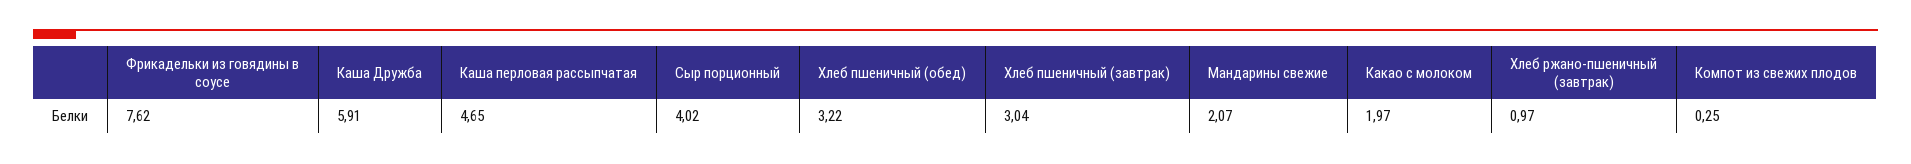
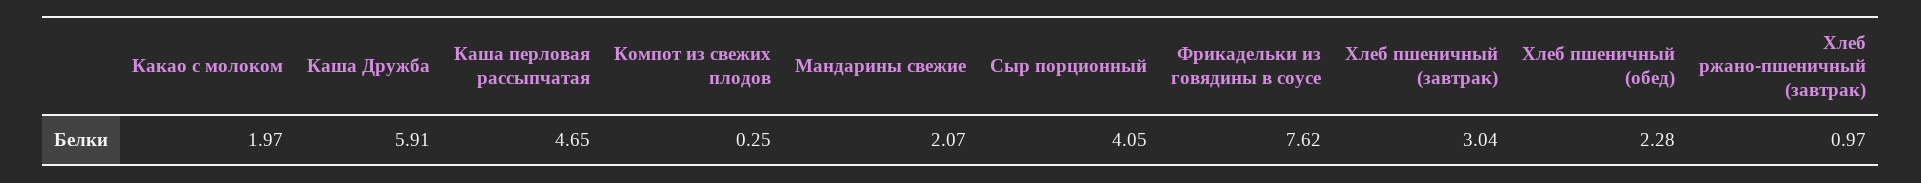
  {
    "Фрикадельки из говядины в соусе": 7.62,
    "Каша Дружба": 5.91,
    "Каша перловая рассыпчатая": 4.65,
-   "Сыр порционный": 4.02,
+   "Сыр порционный": 4.05,
-   "Хлеб пшеничный (обед)": 3.22,
+   "Хлеб пшеничный (обед)": 2.28,
    "Хлеб пшеничный (завтрак)": 3.04,
    "Мандарины свежие": 2.07,
    "Какао с молоком": 1.97,
    "Хлеб ржано-пшеничный (завтрак)": 0.97,
    "Компот из свежих плодов": 0.25
  }

